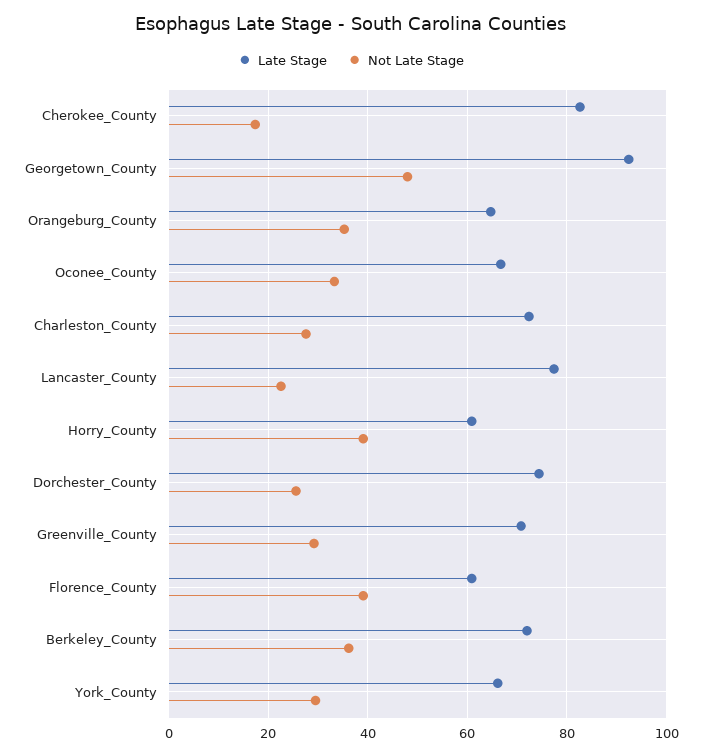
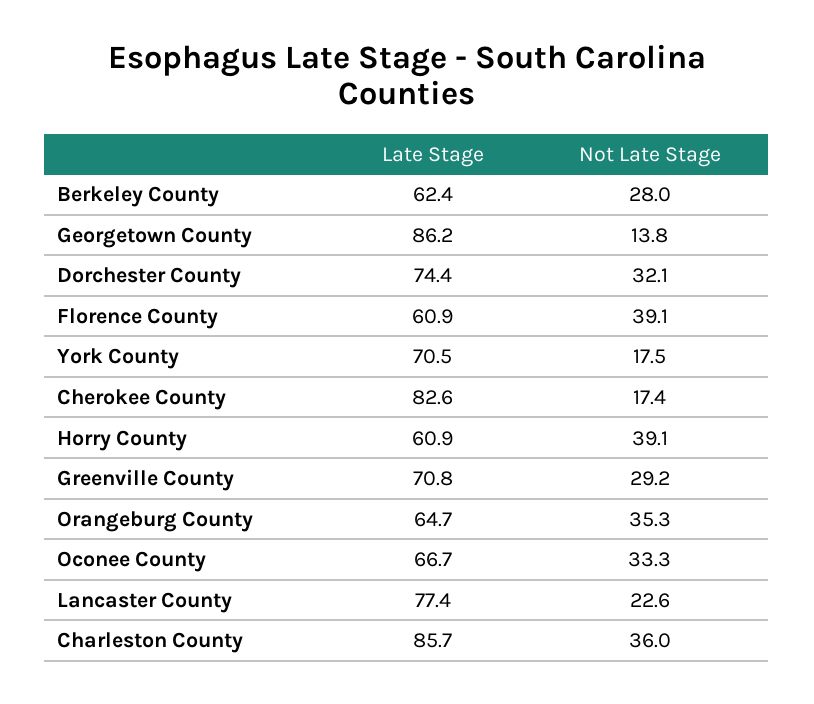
  {
    "Late Stage": {
      "Cherokee_County": 82.6,
-     "Georgetown_County": 92,
+     "Georgetown_County": 86.2,
      "Orangeburg_County": 64.7,
      "Oconee_County": 66.7,
-     "Charleston_County": 72,
+     "Charleston_County": 85.7,
      "Lancaster_County": 77.4,
      "Horry_County": 60.9,
      "Dorchester_County": 74.4,
      "Greenville_County": 70.8,
      "Florence_County": 60.9,
-     "Berkeley_County": 72,
+     "Berkeley_County": 62.4,
-     "York_County": 66
+     "York_County": 70.5
    },
    "Not Late Stage": {
      "Cherokee_County": 17.4,
-     "Georgetown_County": 48,
+     "Georgetown_County": 13.8,
      "Orangeburg_County": 35.3,
      "Oconee_County": 33.3,
-     "Charleston_County": 28,
+     "Charleston_County": 36,
      "Lancaster_County": 22.6,
      "Horry_County": 39.1,
-     "Dorchester_County": 26,
+     "Dorchester_County": 32.1,
      "Greenville_County": 29.2,
      "Florence_County": 39.1,
-     "Berkeley_County": 36,
+     "Berkeley_County": 28,
-     "York_County": 30
+     "York_County": 17.5
    }
  }

